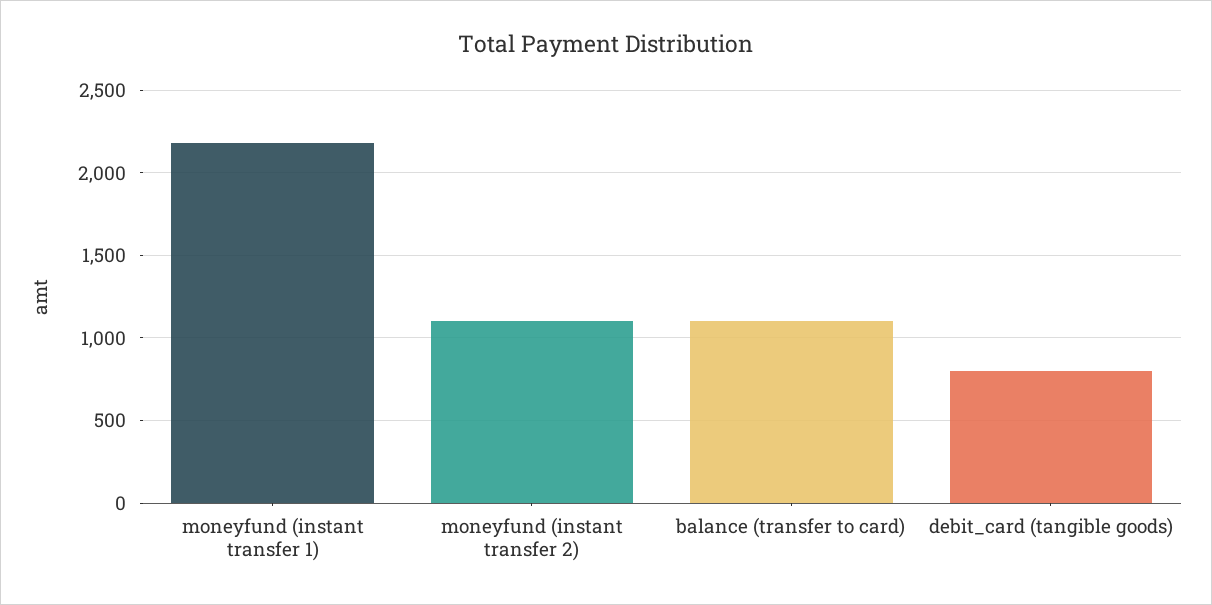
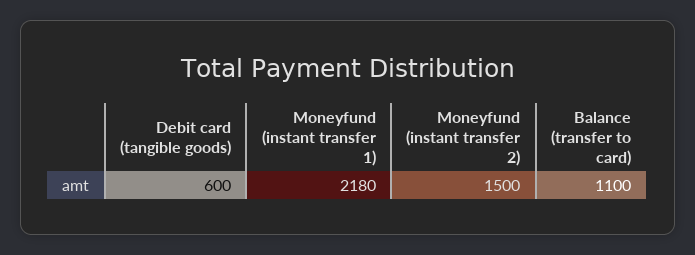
  {
    "moneyfund (instant transfer 1)": 2180,
-   "moneyfund (instant transfer 2)": 1100,
+   "moneyfund (instant transfer 2)": 1500,
    "balance (transfer to card)": 1100,
-   "debit_card (tangible goods)": 800
+   "debit_card (tangible goods)": 600
  }

